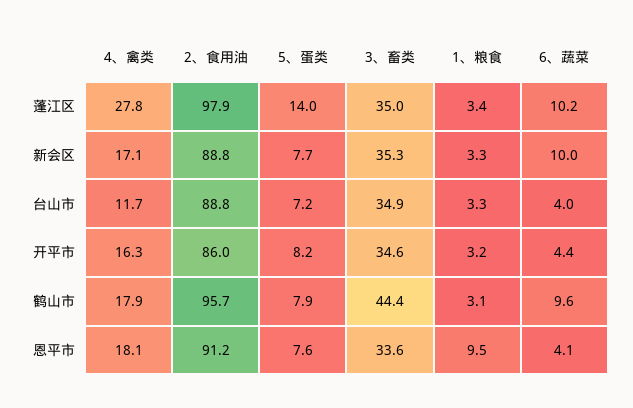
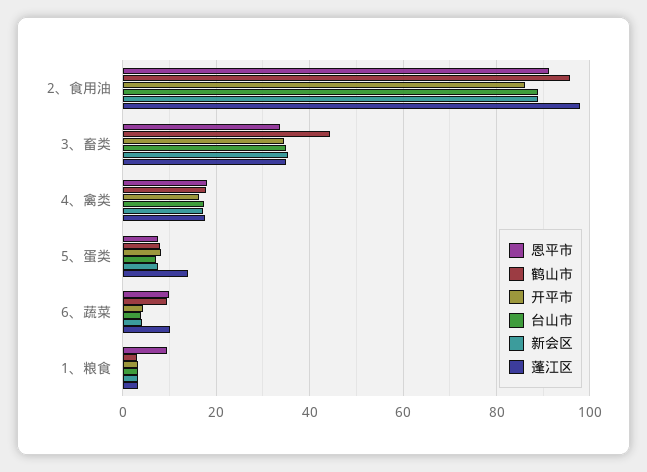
  {
    "蓬江区": {
-     "4、禽类": 27.8,
+     "4、禽类": 18,
      "2、食用油": 97.9,
      "5、蛋类": 14,
      "3、畜类": 35,
      "1、粮食": 3.4,
      "6、蔬菜": 10.2
    },
    "新会区": {
      "4、禽类": 17.1,
      "2、食用油": 88.8,
      "5、蛋类": 7.7,
      "3、畜类": 35.3,
      "1、粮食": 3.3,
-     "6、蔬菜": 10
+     "6、蔬菜": 4
    },
    "台山市": {
-     "4、禽类": 11.7,
+     "4、禽类": 18,
      "2、食用油": 88.8,
      "5、蛋类": 7.2,
      "3、畜类": 34.9,
      "1、粮食": 3.3,
      "6、蔬菜": 4
    },
    "开平市": {
      "4、禽类": 16.3,
      "2、食用油": 86,
      "5、蛋类": 8.2,
      "3、畜类": 34.6,
      "1、粮食": 3.2,
      "6、蔬菜": 4.4
    },
    "鹤山市": {
      "4、禽类": 17.9,
      "2、食用油": 95.7,
      "5、蛋类": 7.9,
      "3、畜类": 44.4,
      "1、粮食": 3.1,
      "6、蔬菜": 9.6
    },
    "恩平市": {
      "4、禽类": 18.1,
      "2、食用油": 91.2,
      "5、蛋类": 7.6,
      "3、畜类": 33.6,
      "1、粮食": 9.5,
-     "6、蔬菜": 4.1
+     "6、蔬菜": 10
    }
  }

